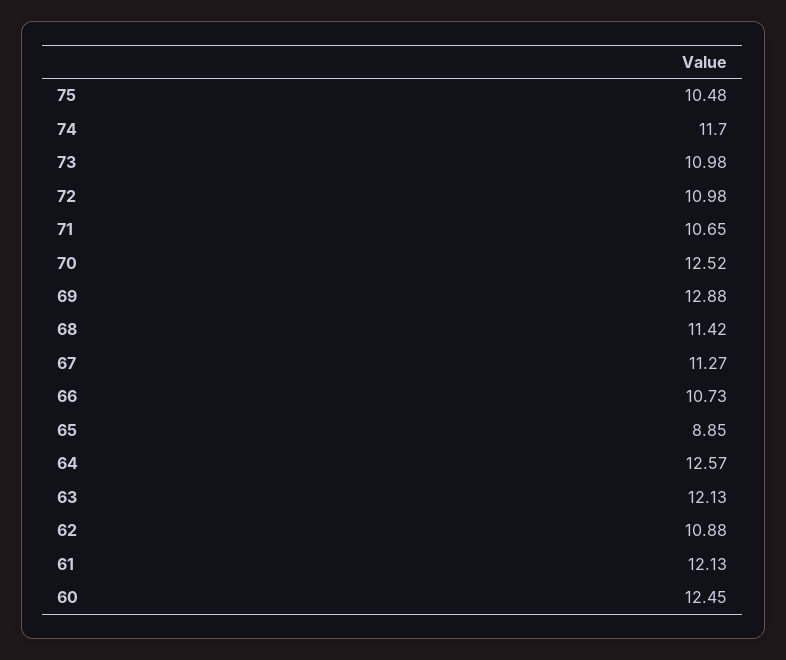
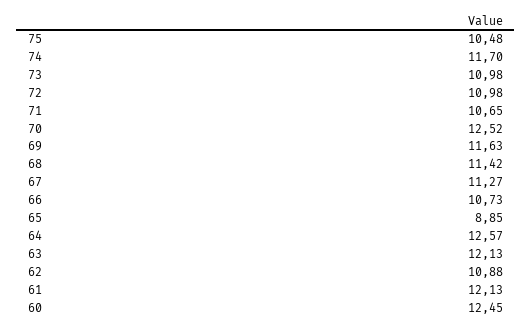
  {
    "75": 10.48,
    "74": 11.7,
    "73": 10.98,
    "72": 10.98,
    "71": 10.65,
    "70": 12.52,
-   "69": 12.88,
+   "69": 11.63,
    "68": 11.42,
    "67": 11.27,
    "66": 10.73,
    "65": 8.85,
    "64": 12.57,
    "63": 12.13,
    "62": 10.88,
    "61": 12.13,
    "60": 12.45
  }

